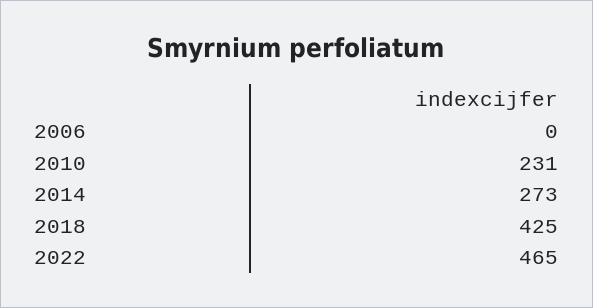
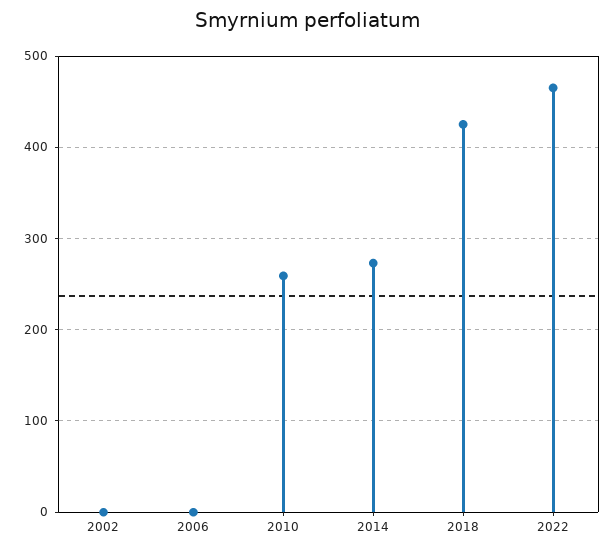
  {
    "2006": 0,
-   "2010": 231,
+   "2010": 260,
    "2014": 273,
    "2018": 425,
-   "2022": 465
+   "2022": 465,
+   "2002": 0
  }

